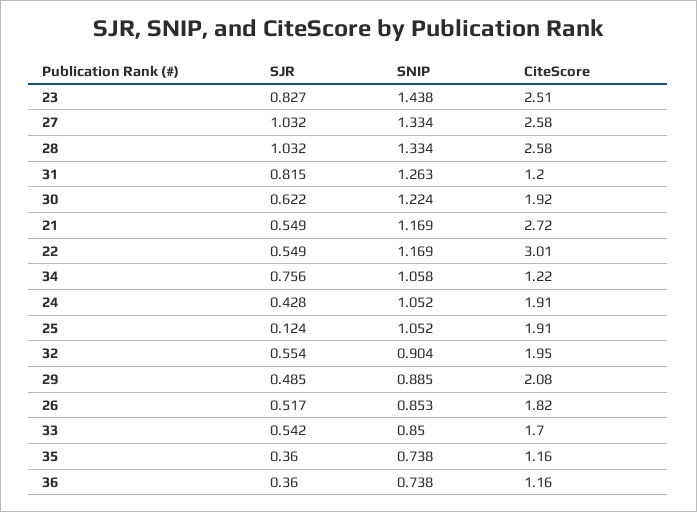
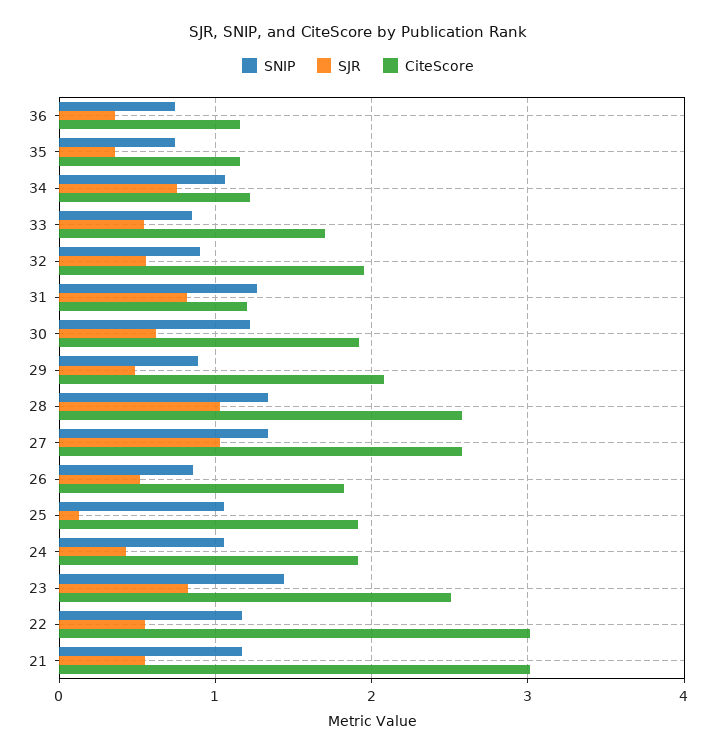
  {
    "SJR": {
      "23": 0.827,
      "27": 1.032,
      "28": 1.032,
      "31": 0.815,
      "30": 0.622,
      "21": 0.549,
      "22": 0.549,
      "34": 0.756,
      "24": 0.428,
      "25": 0.124,
      "32": 0.554,
      "29": 0.485,
      "26": 0.517,
      "33": 0.542,
      "35": 0.36,
      "36": 0.36
    },
    "SNIP": {
      "23": 1.438,
      "27": 1.334,
      "28": 1.334,
      "31": 1.263,
      "30": 1.224,
      "21": 1.169,
      "22": 1.169,
      "34": 1.058,
      "24": 1.052,
      "25": 1.052,
      "32": 0.904,
      "29": 0.885,
      "26": 0.853,
      "33": 0.85,
      "35": 0.738,
      "36": 0.738
    },
    "CiteScore": {
      "23": 2.51,
      "27": 2.58,
      "28": 2.58,
      "31": 1.2,
      "30": 1.92,
-     "21": 2.72,
+     "21": 3,
      "22": 3.01,
      "34": 1.22,
      "24": 1.91,
      "25": 1.91,
      "32": 1.95,
      "29": 2.08,
      "26": 1.82,
      "33": 1.7,
      "35": 1.16,
      "36": 1.16
    }
  }

